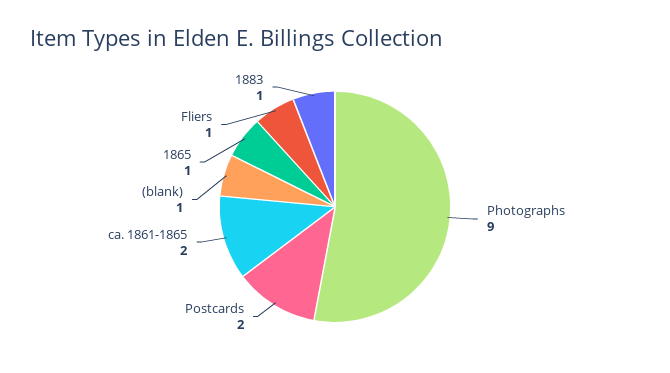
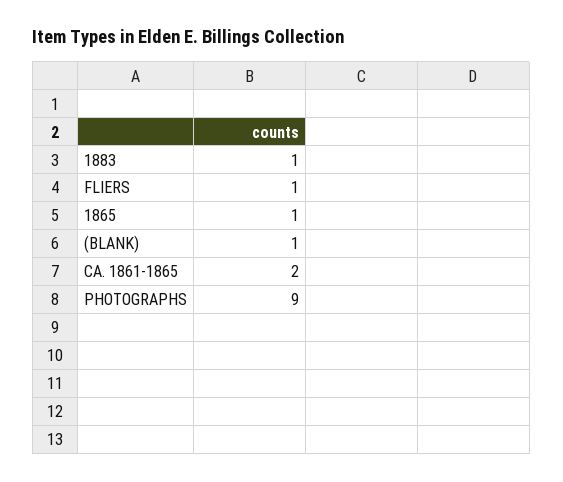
  {
    "Photographs": 9,
-   "Postcards": 2,
    "ca. 1861-1865": 2,
    "(blank)": 1,
    "1865": 1,
    "Fliers": 1,
    "1883": 1
  }

